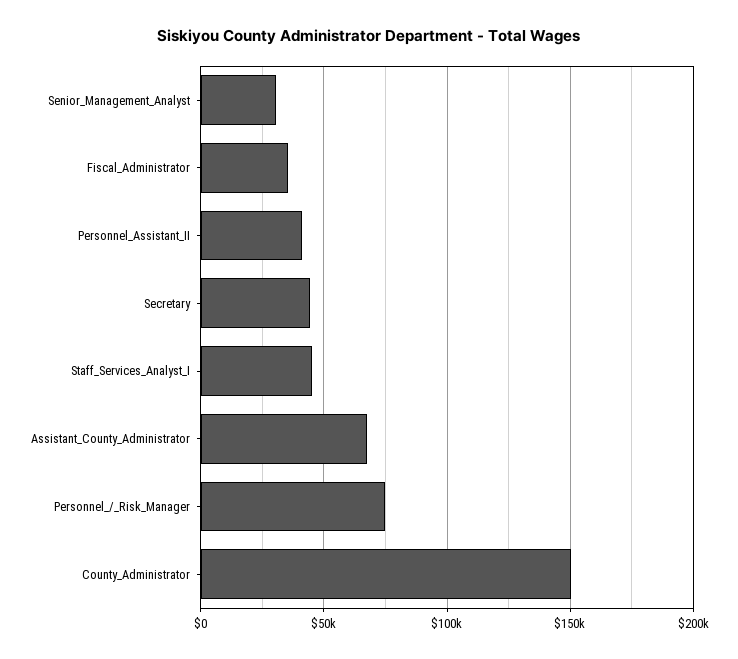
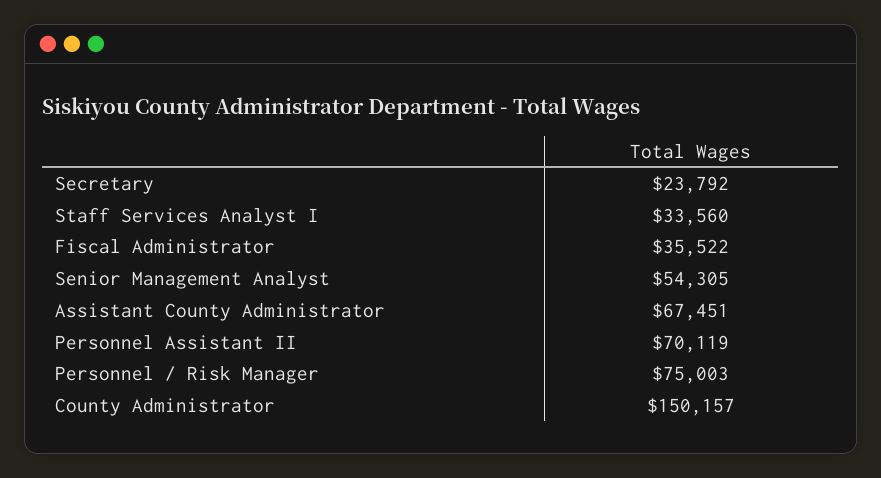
  {
-   "Senior_Management_Analyst": 30000,
+   "Senior_Management_Analyst": 54305,
    "Fiscal_Administrator": 35522,
-   "Personnel_Assistant_II": 40000,
+   "Personnel_Assistant_II": 70119,
-   "Secretary": 45000,
+   "Secretary": 23792,
-   "Staff_Services_Analyst_I": 45000,
+   "Staff_Services_Analyst_I": 33560,
    "Assistant_County_Administrator": 67451,
    "Personnel_/_Risk_Manager": 75003,
    "County_Administrator": 150157
  }

